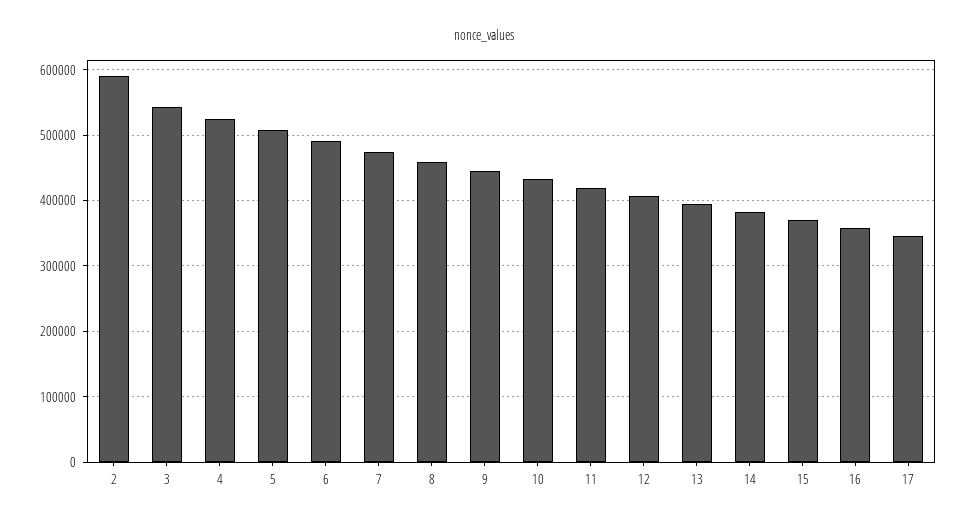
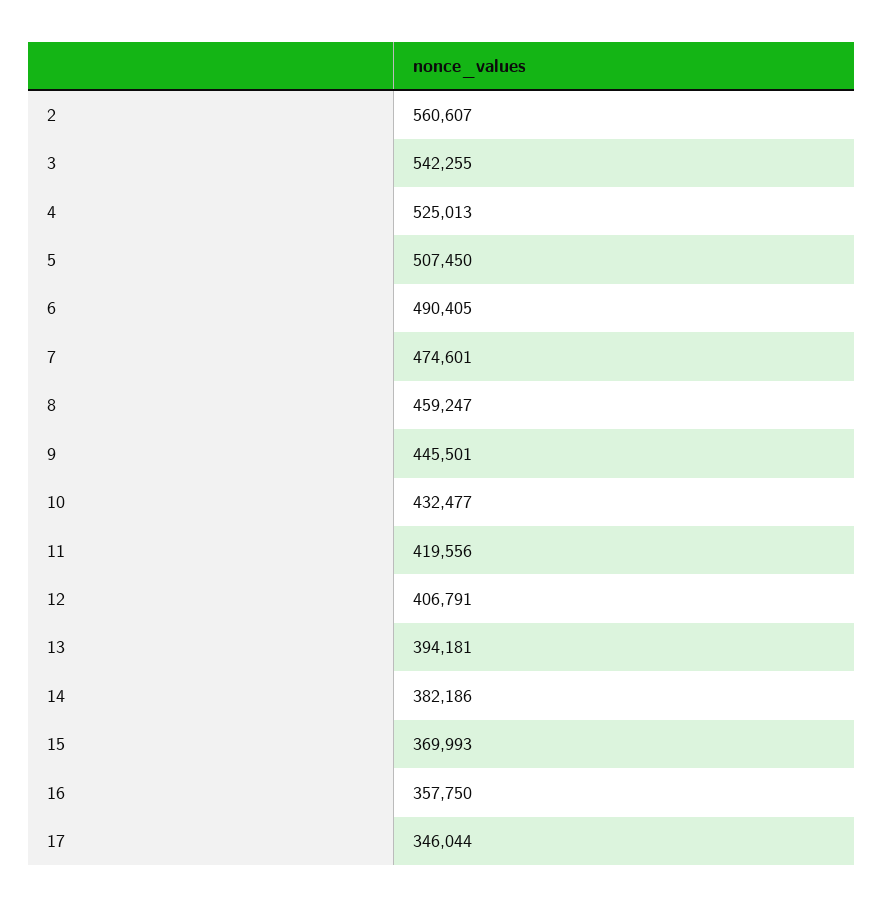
  {
-   "2": 590000,
+   "2": 560607,
    "3": 542255,
    "4": 525013,
    "5": 507450,
    "6": 490405,
    "7": 474601,
    "8": 459247,
    "9": 445501,
    "10": 432477,
    "11": 419556,
    "12": 406791,
    "13": 394181,
    "14": 382186,
    "15": 369993,
    "16": 357750,
    "17": 346044
  }

